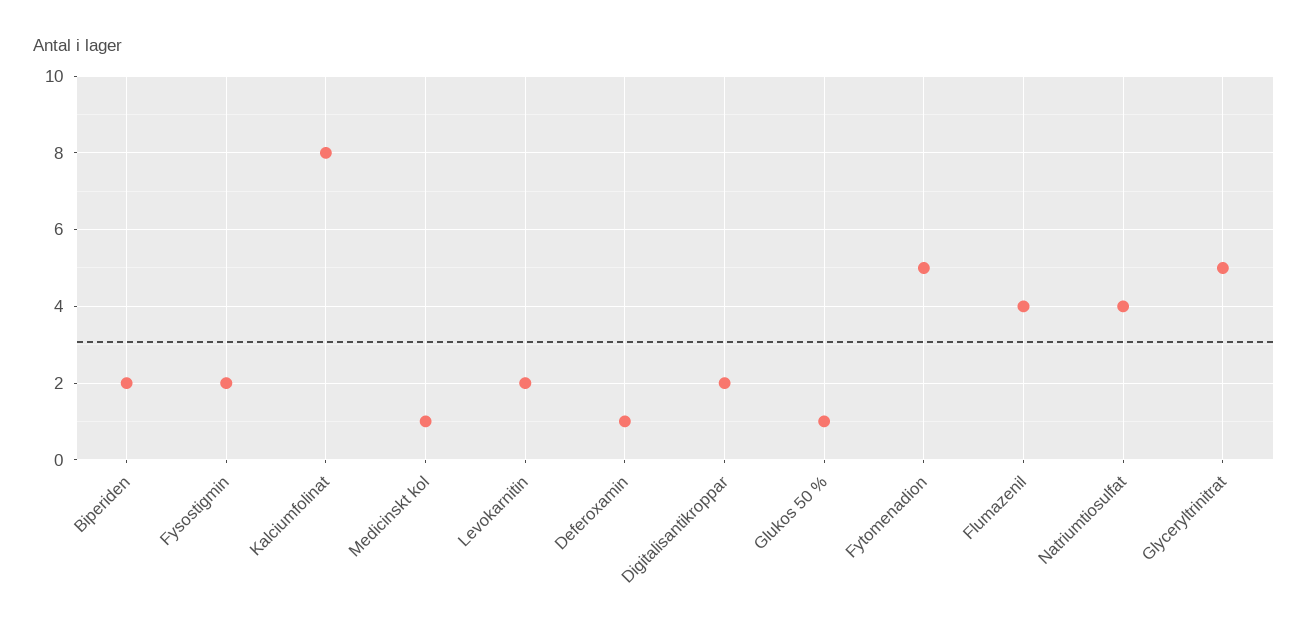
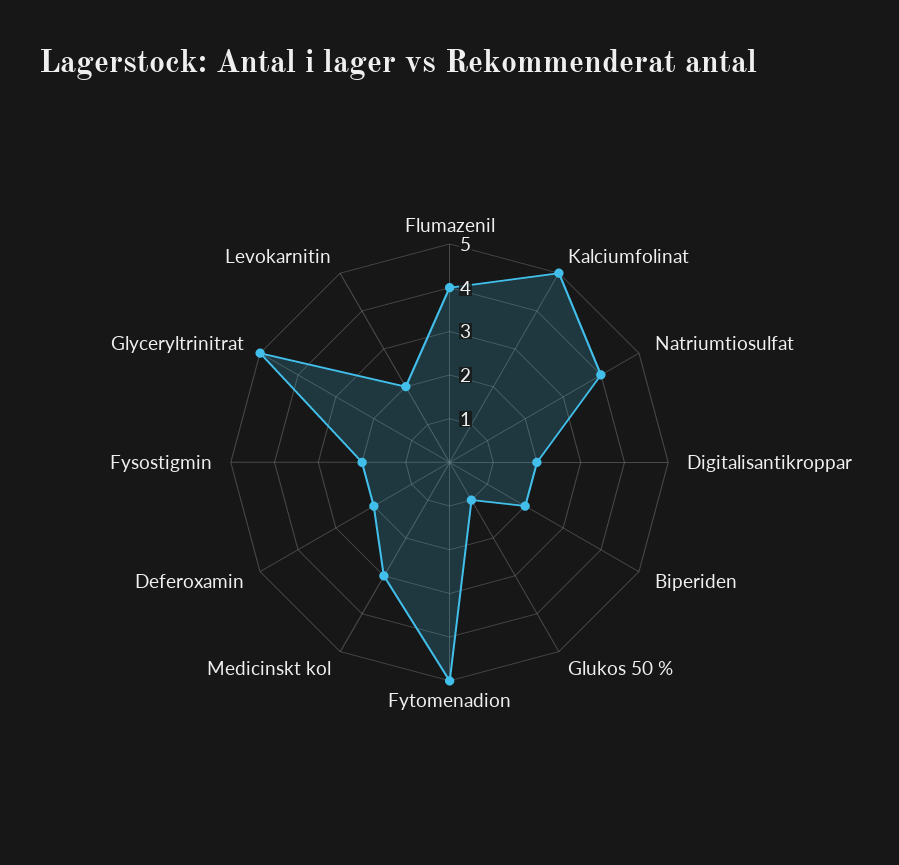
  {
    "Biperiden": 2,
    "Fysostigmin": 2,
-   "Kalciumfolinat": 8,
+   "Kalciumfolinat": 5,
-   "Medicinskt kol": 1,
+   "Medicinskt kol": 3,
    "Levokarnitin": 2,
-   "Deferoxamin": 1,
+   "Deferoxamin": 2,
    "Digitalisantikroppar": 2,
    "Glukos 50 %": 1,
    "Fytomenadion": 5,
    "Flumazenil": 4,
    "Natriumtiosulfat": 4,
    "Glyceryltrinitrat": 5
  }

